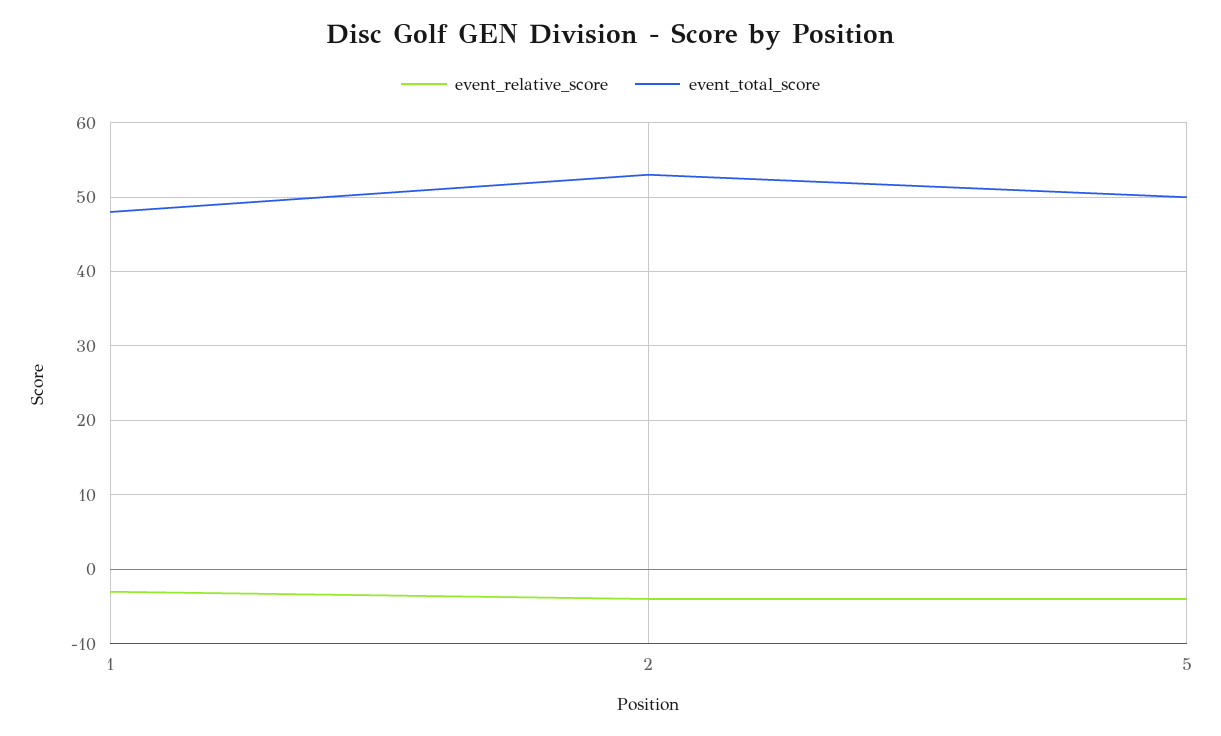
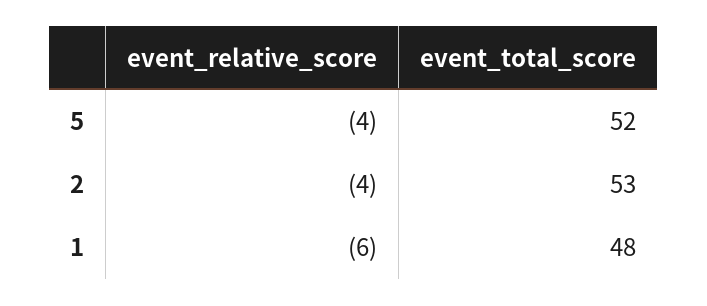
  {
    "event_relative_score": {
-     "1": -3,
+     "1": -6,
      "2": -4,
      "5": -4
    },
    "event_total_score": {
      "1": 48,
      "2": 53,
-     "5": 50
+     "5": 52
    }
  }

